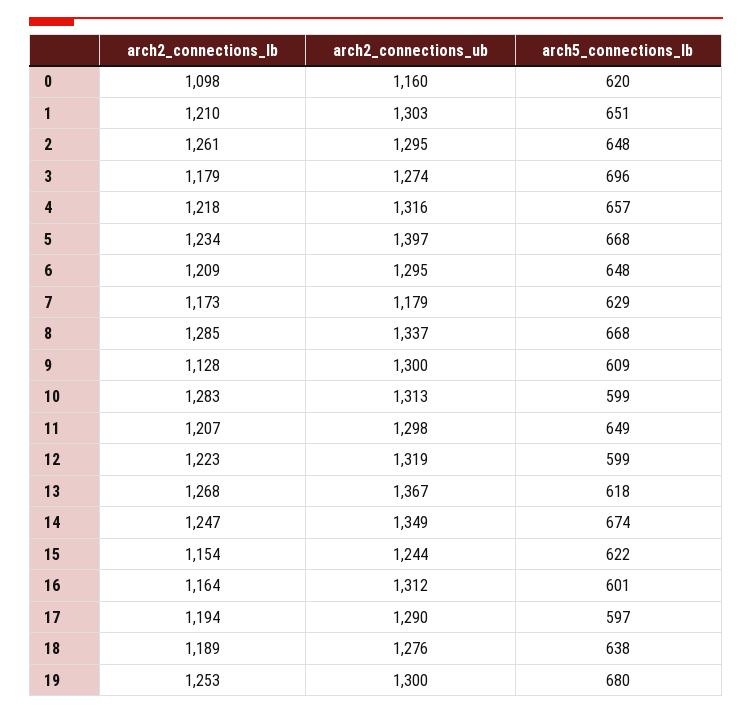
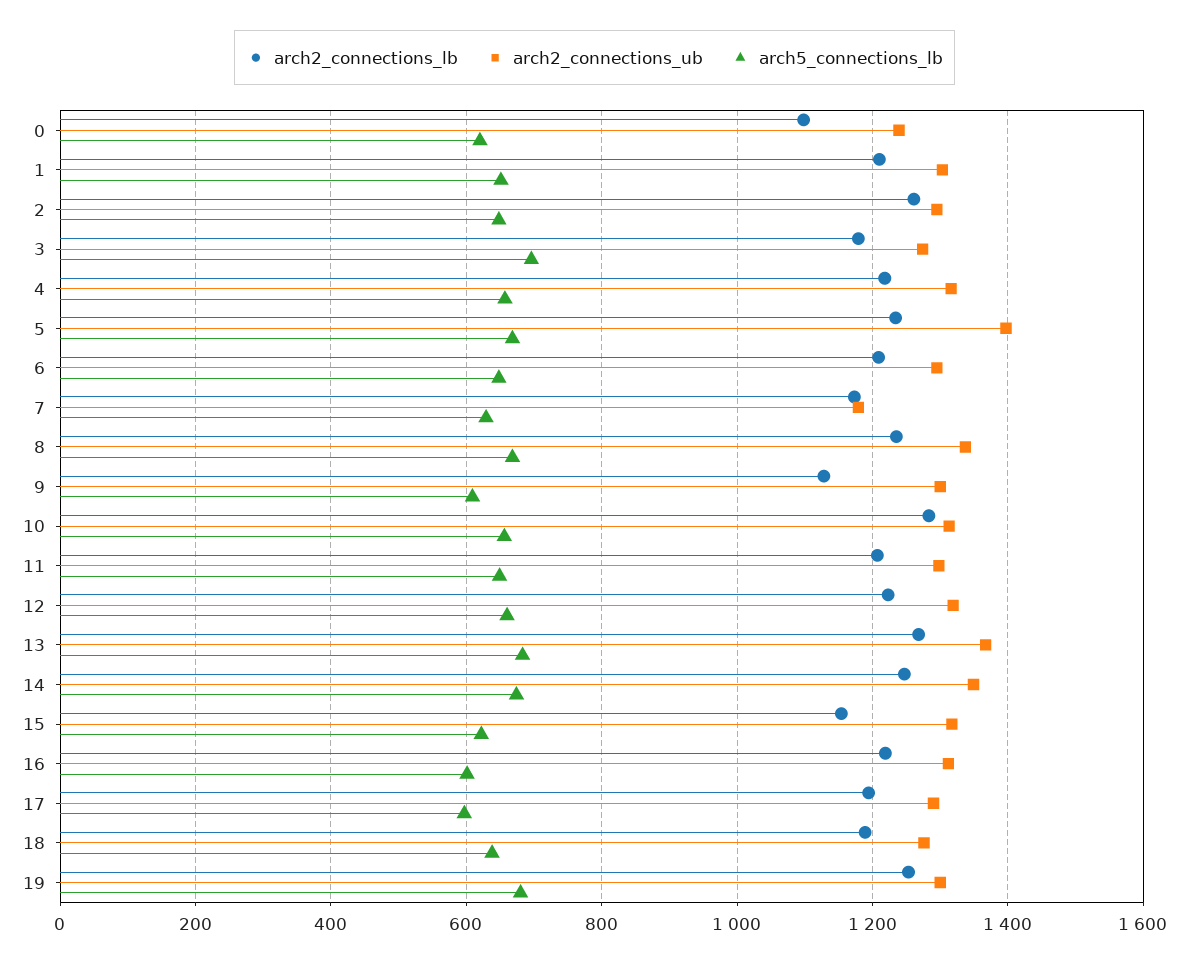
  {
    "arch2_connections_lb": {
      "0": 1098,
      "1": 1210,
      "2": 1261,
      "3": 1179,
      "4": 1218,
      "5": 1234,
      "6": 1209,
      "7": 1173,
-     "8": 1285,
+     "8": 1240,
      "9": 1128,
      "10": 1283,
      "11": 1207,
      "12": 1223,
      "13": 1268,
      "14": 1247,
      "15": 1154,
-     "16": 1164,
+     "16": 1220,
      "17": 1194,
      "18": 1189,
      "19": 1253
    },
    "arch2_connections_ub": {
-     "0": 1160,
+     "0": 1240,
      "1": 1303,
      "2": 1295,
      "3": 1274,
      "4": 1316,
      "5": 1397,
      "6": 1295,
      "7": 1179,
      "8": 1337,
      "9": 1300,
      "10": 1313,
      "11": 1298,
      "12": 1319,
      "13": 1367,
      "14": 1349,
-     "15": 1244,
+     "15": 1320,
      "16": 1312,
      "17": 1290,
      "18": 1276,
      "19": 1300
    },
    "arch5_connections_lb": {
      "0": 620,
      "1": 651,
      "2": 648,
      "3": 696,
      "4": 657,
      "5": 668,
      "6": 648,
      "7": 629,
      "8": 668,
      "9": 609,
-     "10": 599,
+     "10": 660,
      "11": 649,
-     "12": 599,
+     "12": 660,
-     "13": 618,
+     "13": 680,
      "14": 674,
      "15": 622,
      "16": 601,
      "17": 597,
      "18": 638,
      "19": 680
    }
  }

